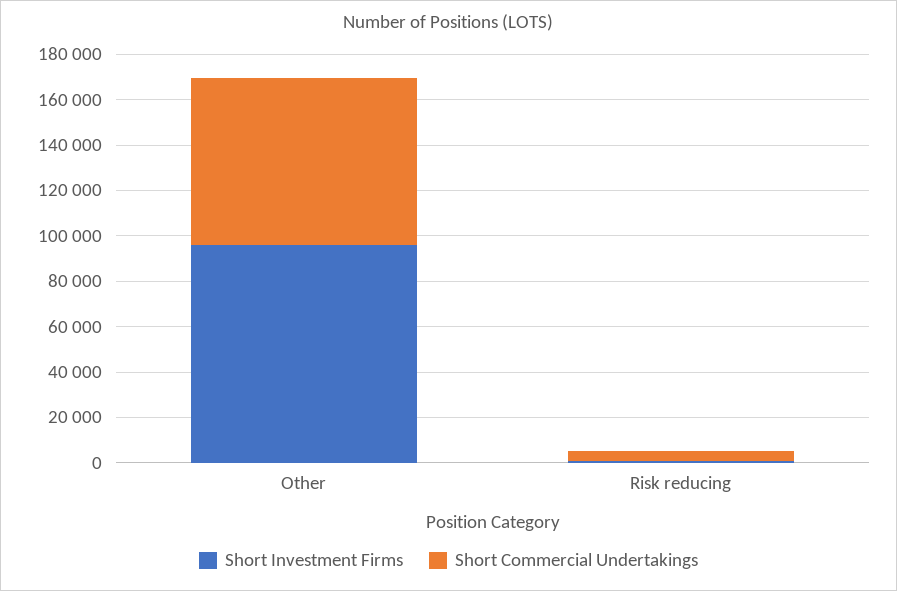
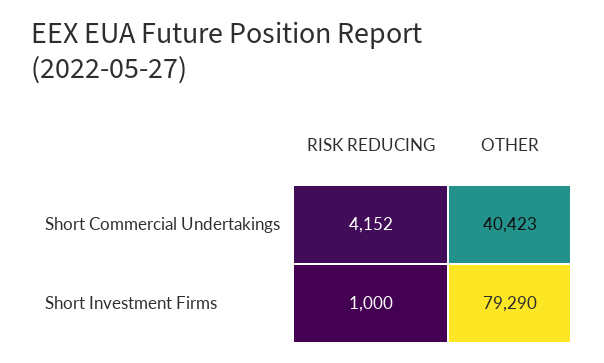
  {
    "Short Investment Firms": {
-     "Other": 95000,
+     "Other": 79290,
      "Risk reducing": 1000
    },
    "Short Commercial Undertakings": {
-     "Other": 75000,
+     "Other": 40423,
      "Risk reducing": 4152
    }
  }

